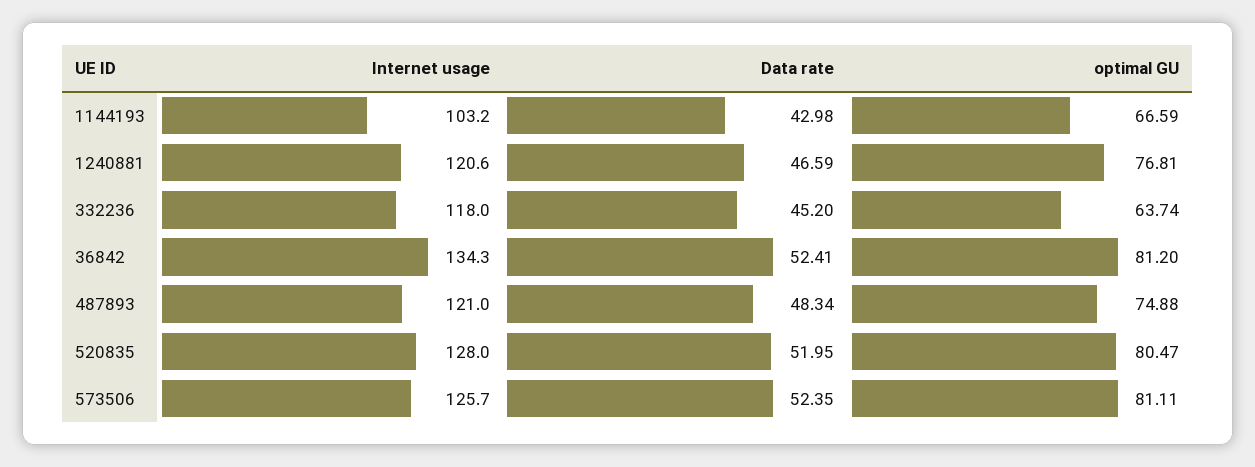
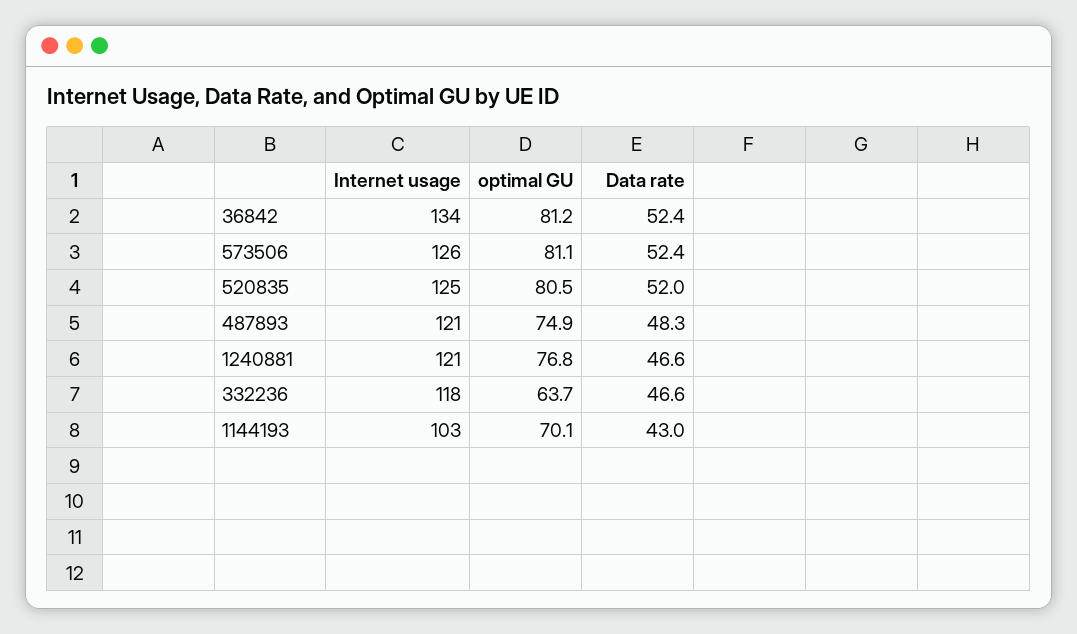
  {
    "Internet usage": {
      "1144193": 103.2,
      "1240881": 120.6,
      "332236": 118,
      "36842": 134.3,
      "487893": 121,
-     "520835": 128,
+     "520835": 125,
      "573506": 125.7
    },
    "Data rate": {
      "1144193": 42.98,
      "1240881": 46.59,
-     "332236": 45.2,
+     "332236": 46.6,
      "36842": 52.41,
      "487893": 48.34,
      "520835": 51.95,
      "573506": 52.35
    },
    "optimal GU": {
-     "1144193": 66.59,
+     "1144193": 70.1,
      "1240881": 76.81,
      "332236": 63.74,
      "36842": 81.2,
      "487893": 74.88,
      "520835": 80.47,
      "573506": 81.11
    }
  }

